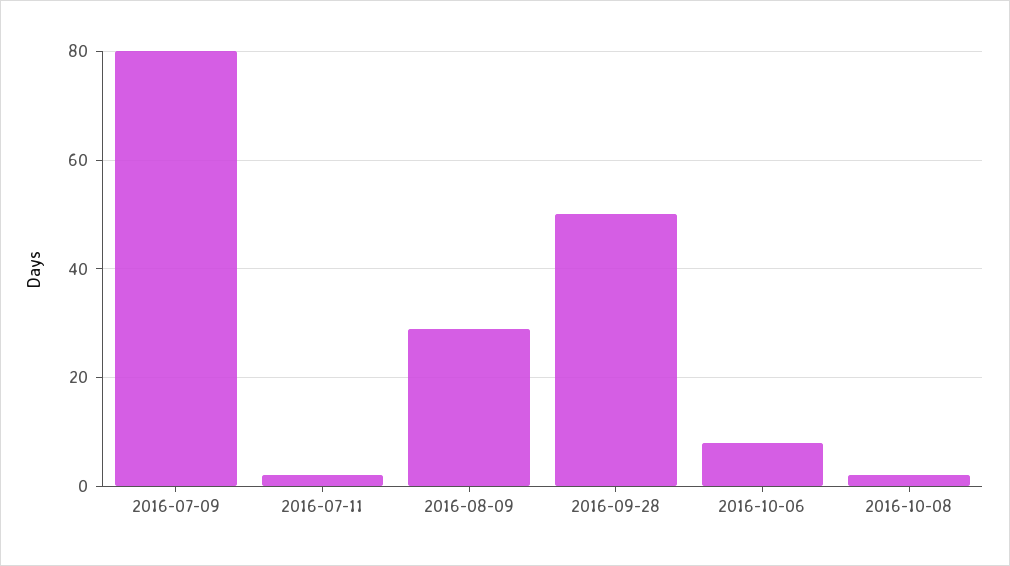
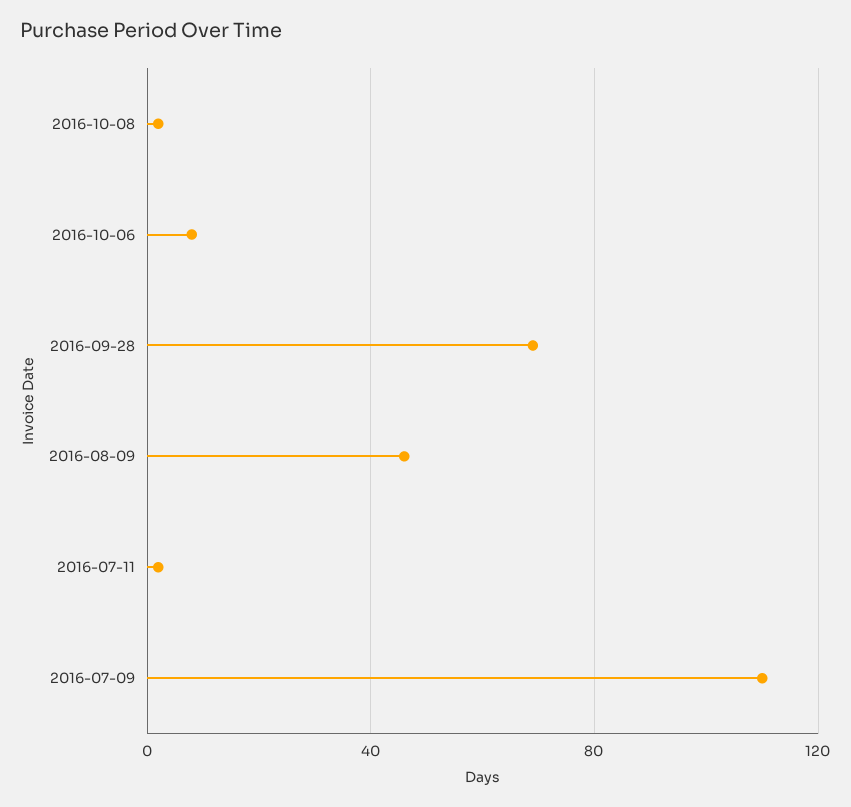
  {
-   "2016-07-09": 80,
+   "2016-07-09": 110,
    "2016-07-11": 0,
-   "2016-08-09": 30,
+   "2016-08-09": 45,
-   "2016-09-28": 50,
+   "2016-09-28": 70,
    "2016-10-06": 10,
    "2016-10-08": 0
  }

